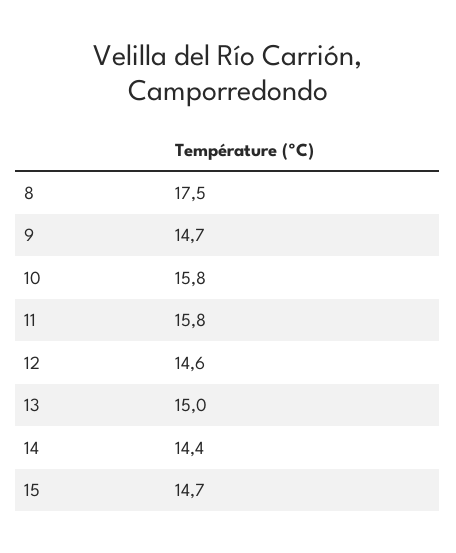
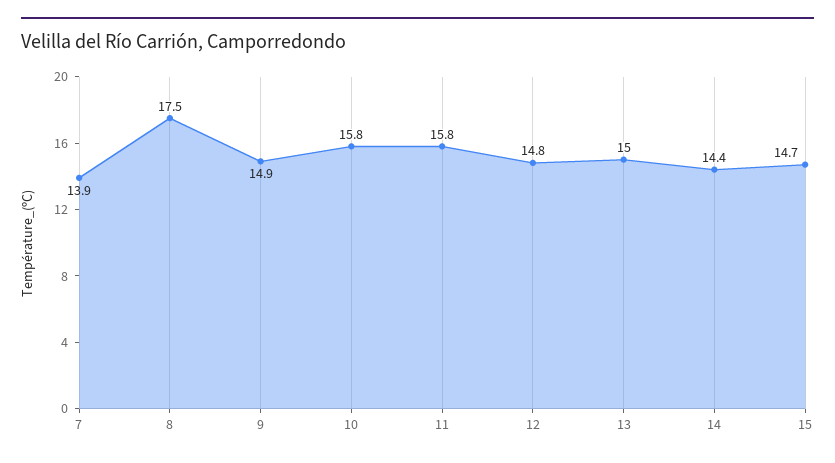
  {
    "8": 17.5,
-   "9": 14.7,
+   "9": 14.9,
    "10": 15.8,
    "11": 15.8,
-   "12": 14.6,
+   "12": 14.8,
    "13": 15,
    "14": 14.4,
-   "15": 14.7
+   "15": 14.7,
+   "7": 13.9
  }

